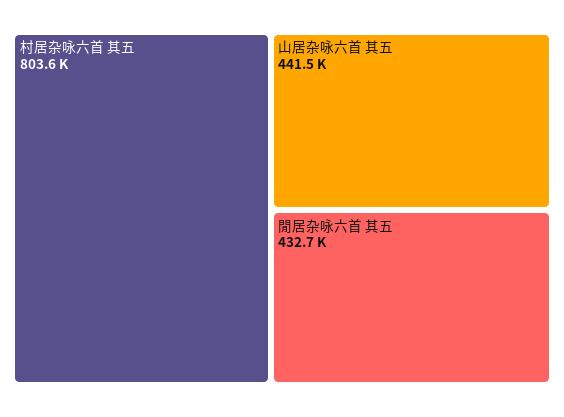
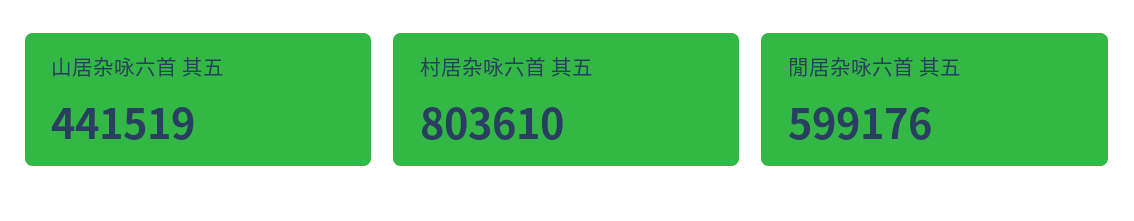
  {
    "村居杂咏六首 其五": 803610,
    "山居杂咏六首 其五": 441519,
-   "閒居杂咏六首 其五": 432700
+   "閒居杂咏六首 其五": 599176
  }

